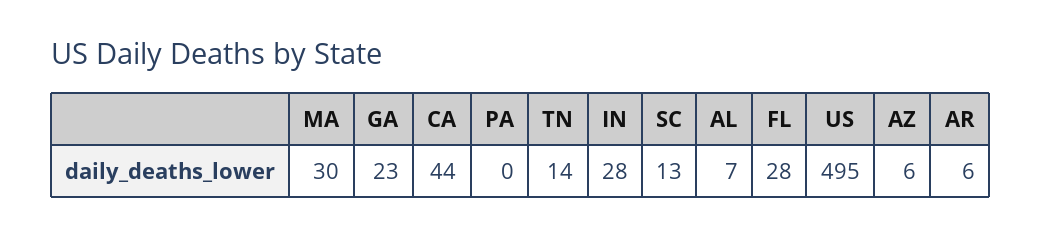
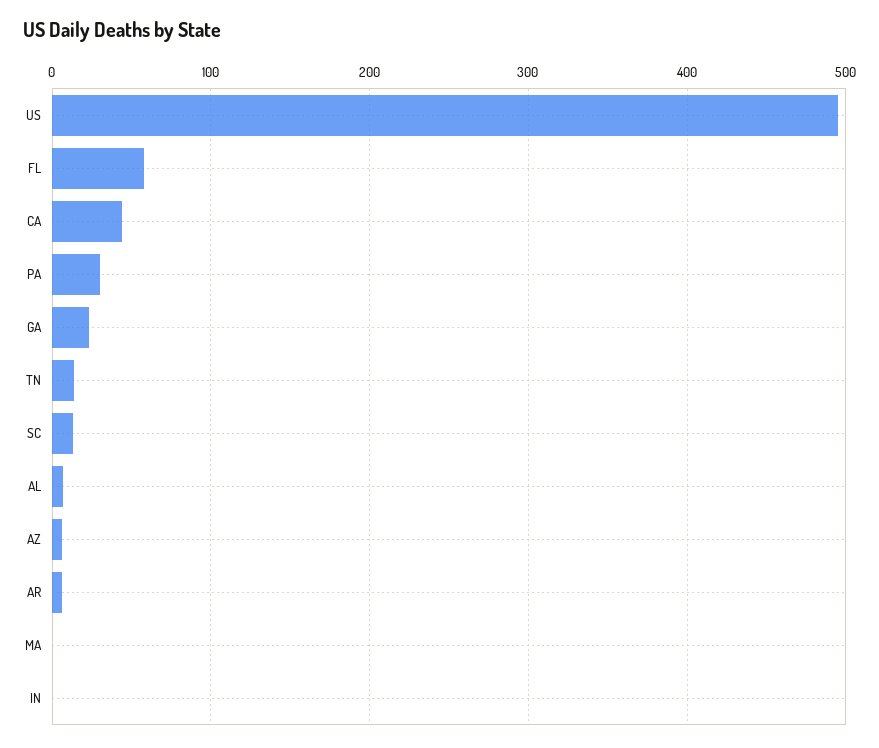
  {
-   "MA": 30,
+   "MA": 0,
    "GA": 23,
    "CA": 44,
-   "PA": 0,
+   "PA": 30,
    "TN": 14,
-   "IN": 28,
+   "IN": 0,
    "SC": 13,
    "AL": 7,
-   "FL": 28,
+   "FL": 60,
    "US": 495,
    "AZ": 6,
    "AR": 6
  }

